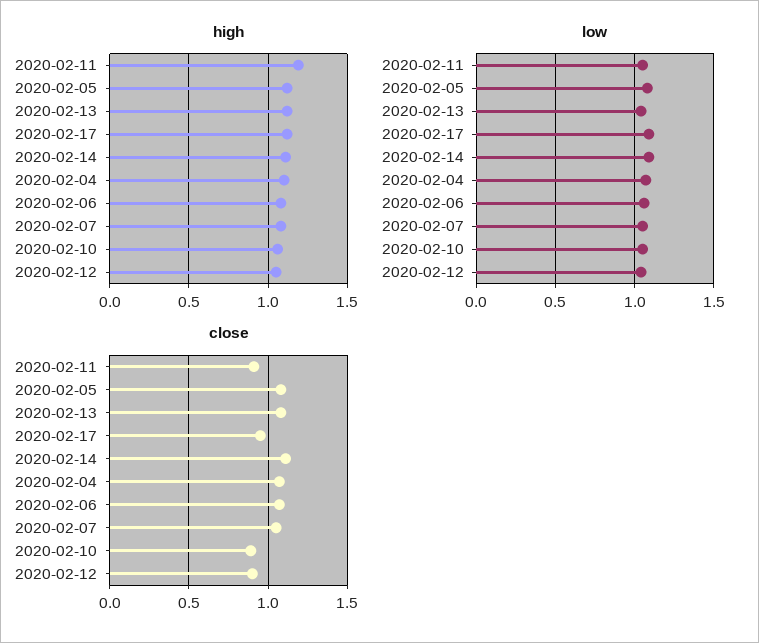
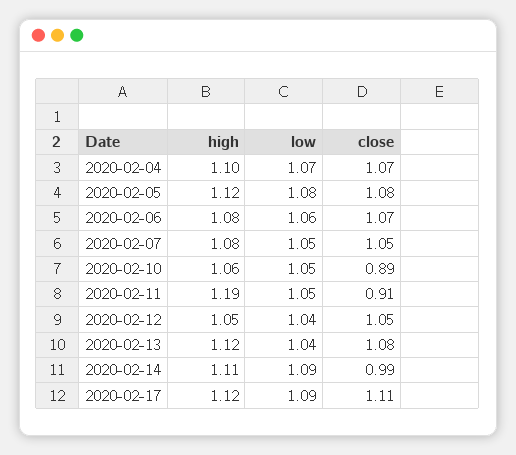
  {
    "high": {
      "2020-02-11": 1.19,
      "2020-02-05": 1.12,
      "2020-02-13": 1.12,
      "2020-02-17": 1.12,
      "2020-02-14": 1.11,
      "2020-02-04": 1.1,
      "2020-02-06": 1.08,
      "2020-02-07": 1.08,
      "2020-02-10": 1.06,
      "2020-02-12": 1.05
    },
    "low": {
      "2020-02-11": 1.05,
      "2020-02-05": 1.08,
      "2020-02-13": 1.04,
      "2020-02-17": 1.09,
      "2020-02-14": 1.09,
      "2020-02-04": 1.07,
      "2020-02-06": 1.06,
      "2020-02-07": 1.05,
      "2020-02-10": 1.05,
      "2020-02-12": 1.04
    },
    "close": {
      "2020-02-11": 0.91,
      "2020-02-05": 1.08,
      "2020-02-13": 1.08,
-     "2020-02-17": 0.95,
+     "2020-02-17": 1.11,
-     "2020-02-14": 1.1,
+     "2020-02-14": 0.99,
      "2020-02-04": 1.07,
      "2020-02-06": 1.07,
      "2020-02-07": 1.05,
      "2020-02-10": 0.89,
-     "2020-02-12": 0.9
+     "2020-02-12": 1.05
    }
  }

